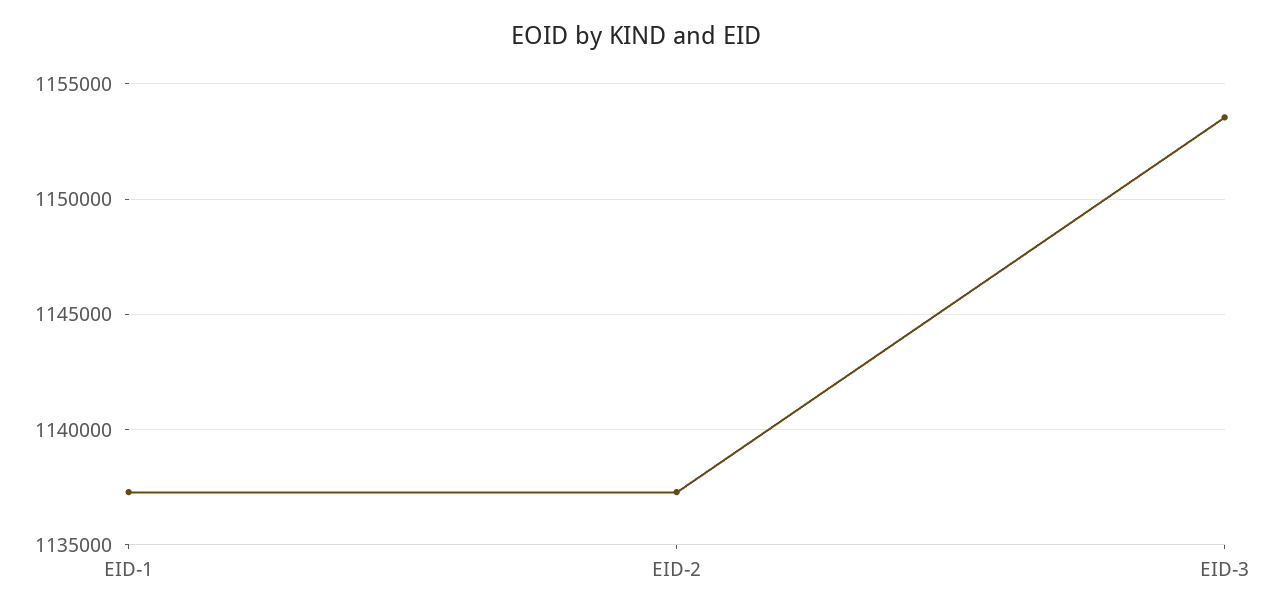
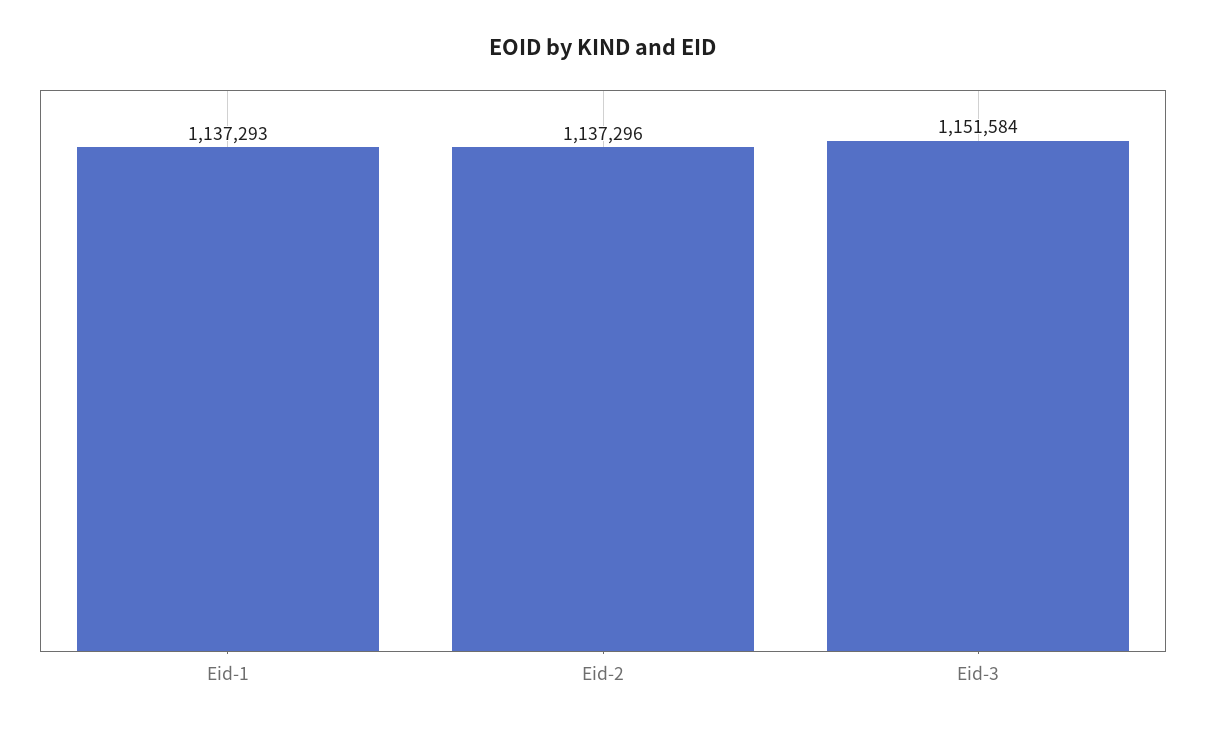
  {
    "EID-1": 1137293,
    "EID-2": 1137296,
-   "EID-3": 1153500
+   "EID-3": 1151584
  }

